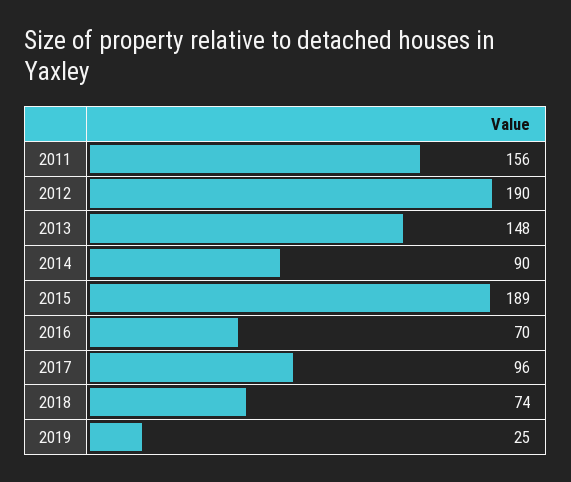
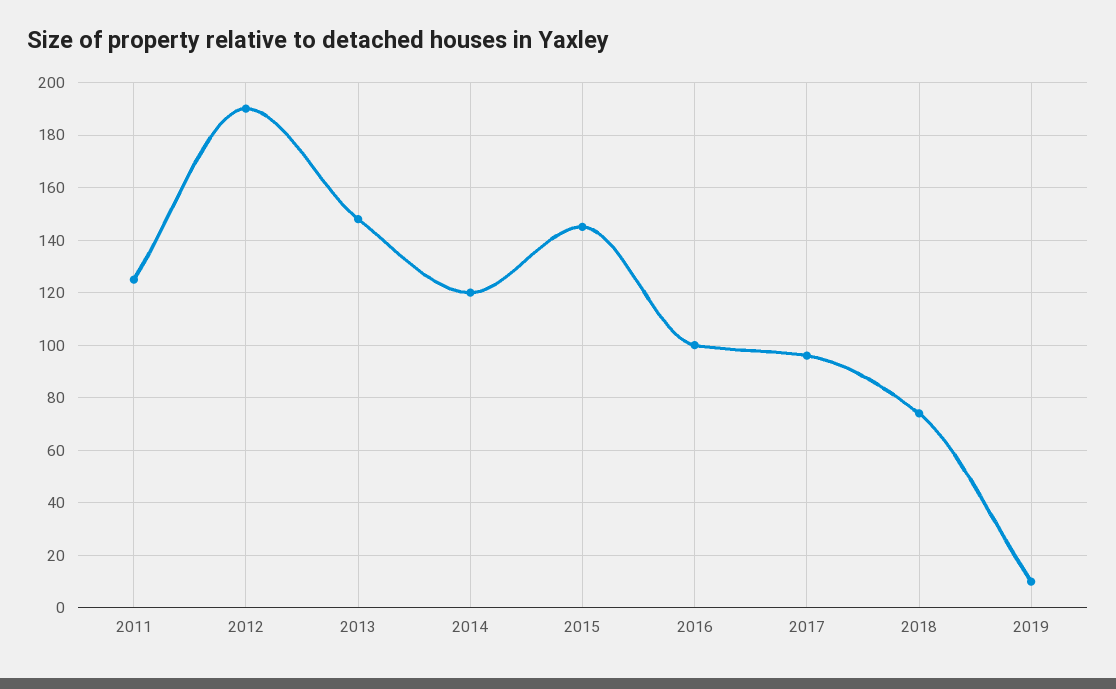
  {
-   "2011": 156,
+   "2011": 125,
    "2012": 190,
    "2013": 148,
-   "2014": 90,
+   "2014": 120,
-   "2015": 189,
+   "2015": 145,
-   "2016": 70,
+   "2016": 100,
    "2017": 96,
    "2018": 74,
-   "2019": 25
+   "2019": 10
  }

